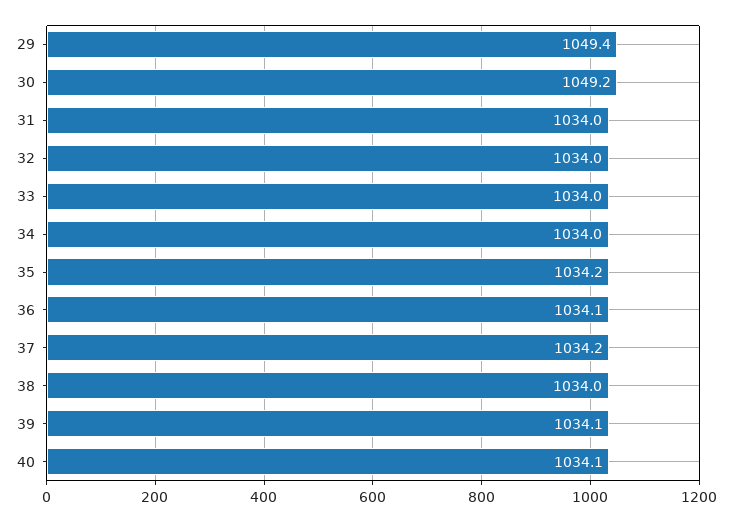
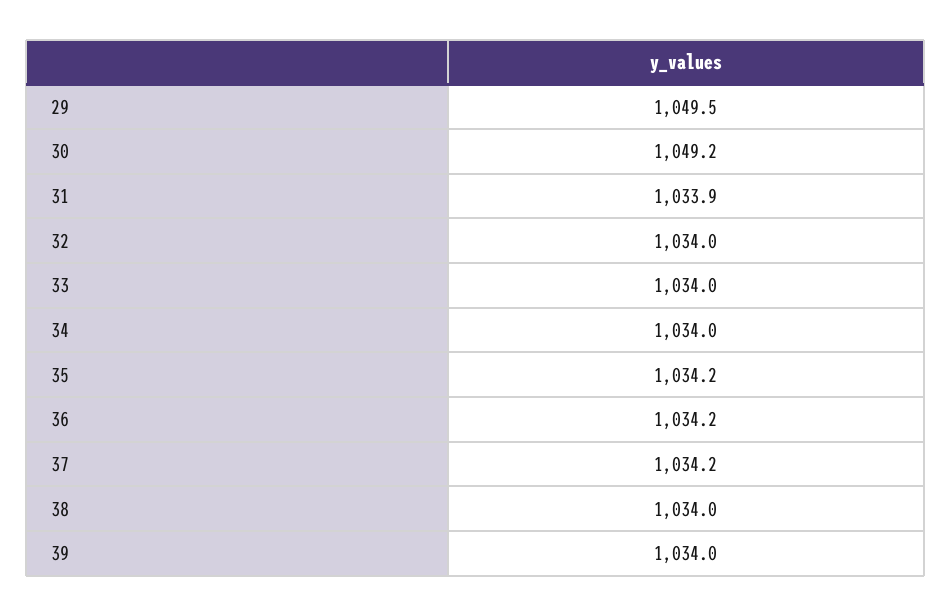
  {
-   "29": 1049.4,
+   "29": 1049.5,
    "30": 1049.2,
-   "31": 1034,
+   "31": 1033.9,
    "32": 1034,
    "33": 1034,
    "34": 1034,
    "35": 1034.2,
-   "36": 1034.1,
+   "36": 1034.2,
    "37": 1034.2,
    "38": 1034,
-   "39": 1034.1,
+   "39": 1034
-   "40": 1034.1
  }

